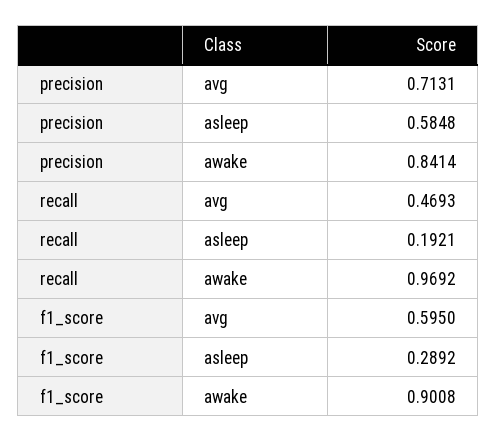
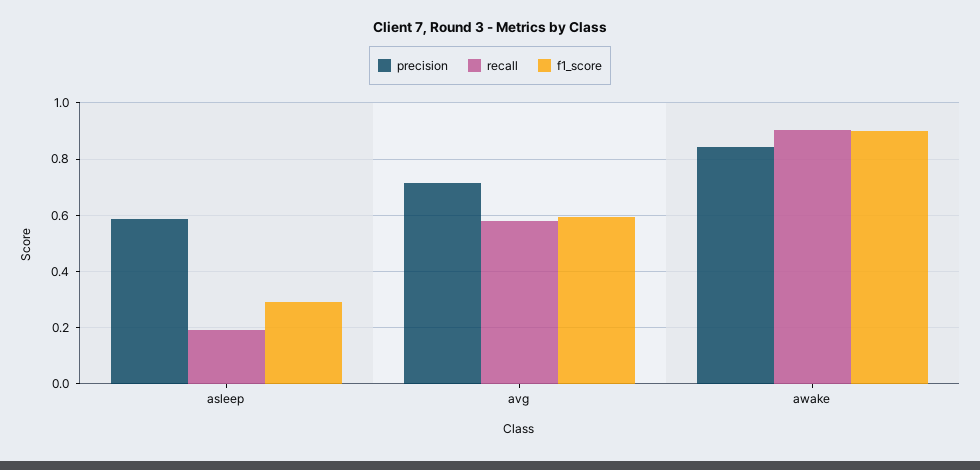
  {
    "precision": {
      "avg": 0.7131,
      "asleep": 0.5848,
      "awake": 0.8414
    },
    "recall": {
-     "avg": 0.4693,
+     "avg": 0.575,
      "asleep": 0.1921,
-     "awake": 0.9692
+     "awake": 0.9
    },
    "f1_score": {
      "avg": 0.595,
      "asleep": 0.2892,
      "awake": 0.9008
    }
  }

